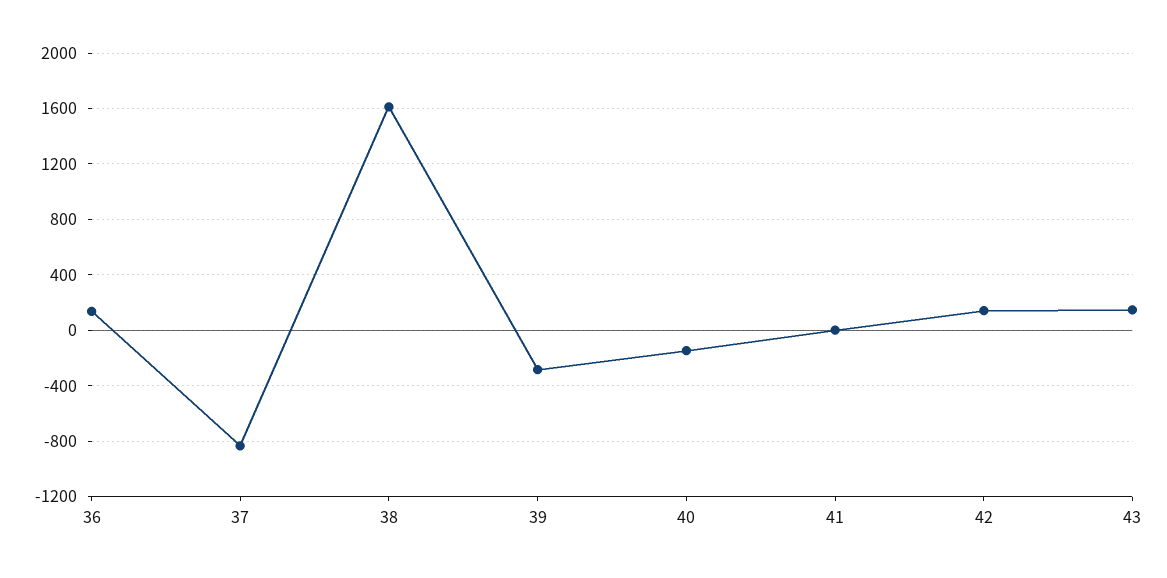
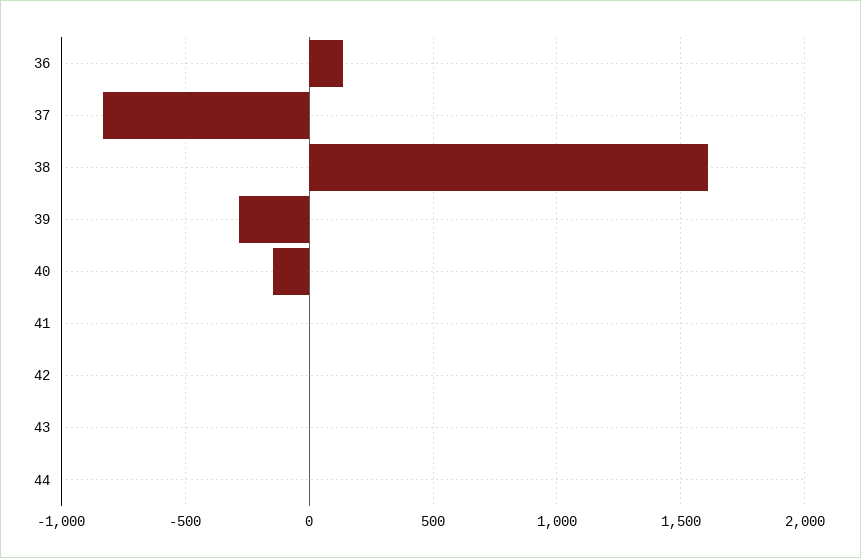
  {
    "36": 150,
    "37": -850,
    "38": 1600,
    "39": -300,
    "40": -150,
    "41": 0,
-   "42": 150,
+   "42": 0,
-   "43": 150
+   "43": 0,
+   "44": 0
  }

